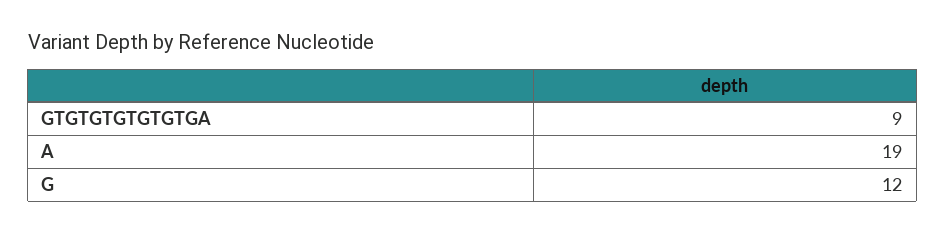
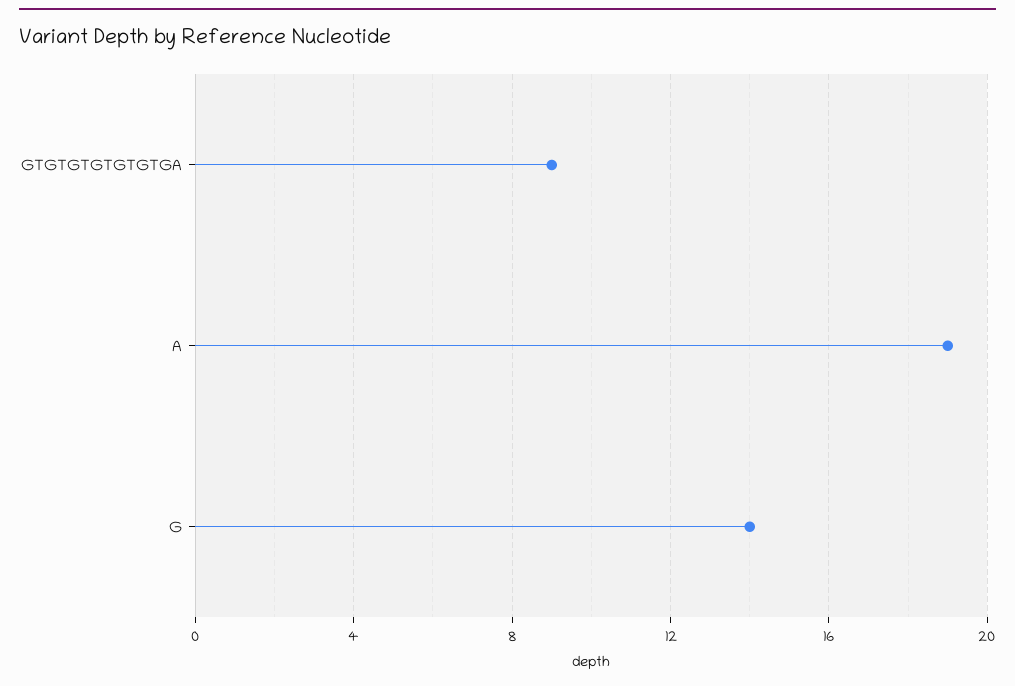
  {
    "GTGTGTGTGTGTGA": 9,
    "A": 19,
-   "G": 12
+   "G": 14
  }

